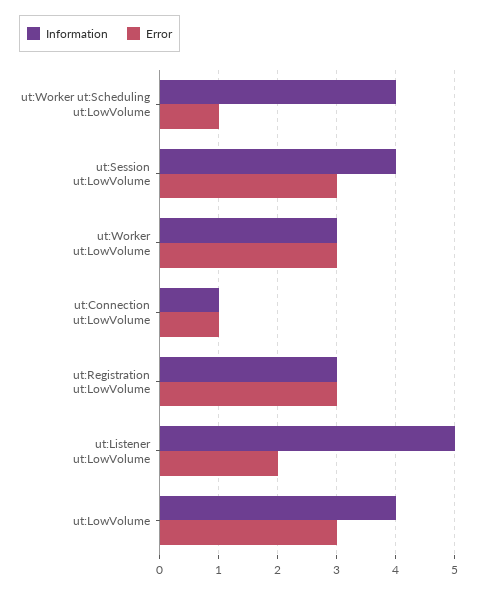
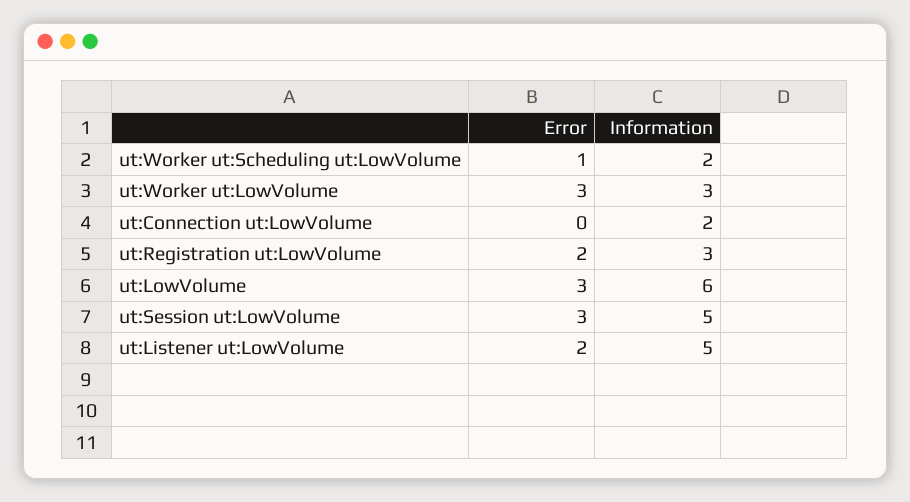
  {
    "Information": {
-     "ut:Worker ut:Scheduling ut:LowVolume": 4,
+     "ut:Worker ut:Scheduling ut:LowVolume": 2,
-     "ut:Session ut:LowVolume": 4,
+     "ut:Session ut:LowVolume": 5,
      "ut:Worker ut:LowVolume": 3,
-     "ut:Connection ut:LowVolume": 1,
+     "ut:Connection ut:LowVolume": 2,
      "ut:Registration ut:LowVolume": 3,
      "ut:Listener ut:LowVolume": 5,
-     "ut:LowVolume": 4
+     "ut:LowVolume": 6
    },
    "Error": {
      "ut:Worker ut:Scheduling ut:LowVolume": 1,
      "ut:Session ut:LowVolume": 3,
      "ut:Worker ut:LowVolume": 3,
-     "ut:Connection ut:LowVolume": 1,
+     "ut:Connection ut:LowVolume": 0,
-     "ut:Registration ut:LowVolume": 3,
+     "ut:Registration ut:LowVolume": 2,
      "ut:Listener ut:LowVolume": 2,
      "ut:LowVolume": 3
    }
  }

